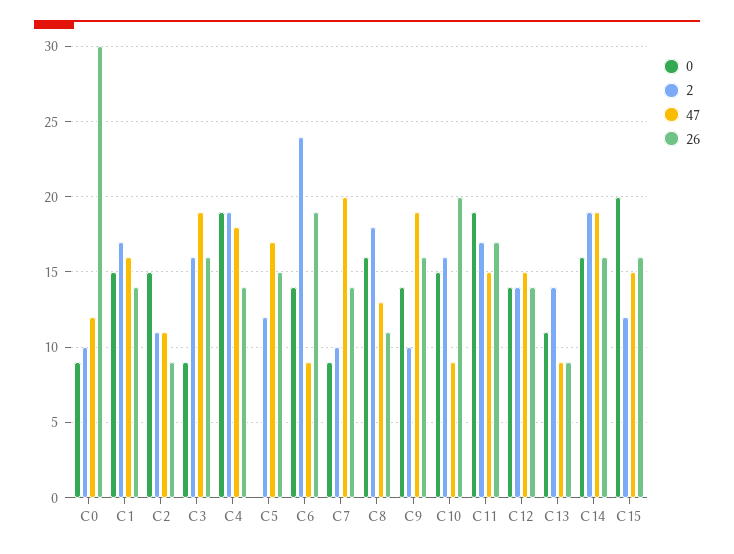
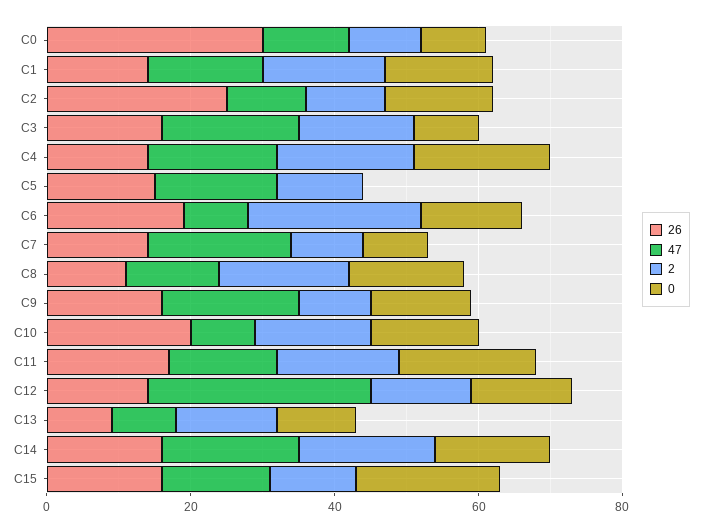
  {
    "0": {
      "C0": 9,
      "C1": 15,
      "C2": 15,
      "C3": 9,
      "C4": 19,
      "C5": 0,
      "C6": 14,
      "C7": 9,
      "C8": 16,
      "C9": 14,
      "C10": 15,
      "C11": 19,
      "C12": 14,
      "C13": 11,
      "C14": 16,
      "C15": 20
    },
    "2": {
      "C0": 10,
      "C1": 17,
      "C2": 11,
      "C3": 16,
      "C4": 19,
      "C5": 12,
      "C6": 24,
      "C7": 10,
      "C8": 18,
      "C9": 10,
      "C10": 16,
      "C11": 17,
      "C12": 14,
      "C13": 14,
      "C14": 19,
      "C15": 12
    },
    "47": {
      "C0": 12,
      "C1": 16,
      "C2": 11,
      "C3": 19,
      "C4": 18,
      "C5": 17,
      "C6": 9,
      "C7": 20,
      "C8": 13,
      "C9": 19,
      "C10": 9,
      "C11": 15,
-     "C12": 15,
+     "C12": 30,
      "C13": 9,
      "C14": 19,
      "C15": 15
    },
    "26": {
      "C0": 30,
      "C1": 14,
-     "C2": 9,
+     "C2": 25,
      "C3": 16,
      "C4": 14,
      "C5": 15,
      "C6": 19,
      "C7": 14,
      "C8": 11,
      "C9": 16,
      "C10": 20,
      "C11": 17,
      "C12": 14,
      "C13": 9,
      "C14": 16,
      "C15": 16
    }
  }

